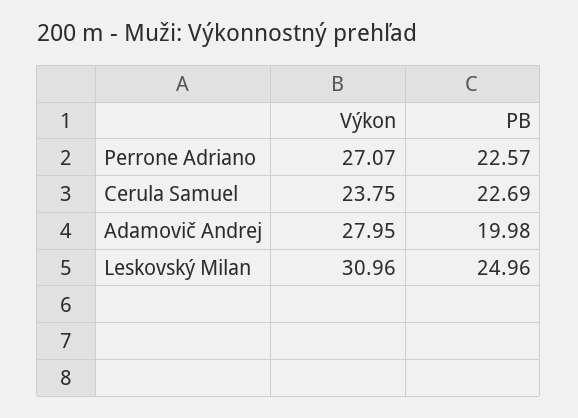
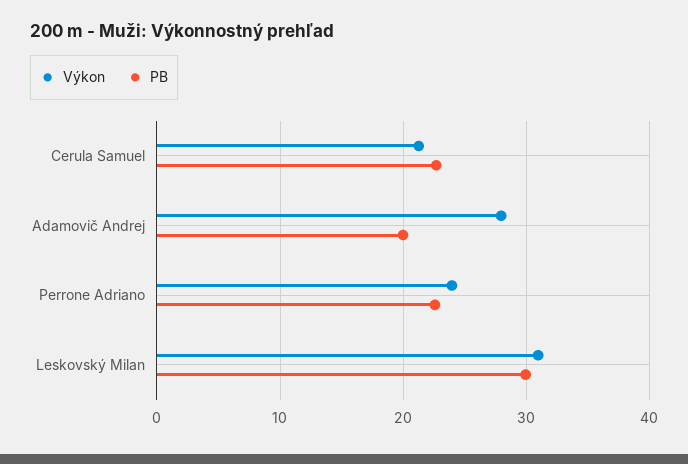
  {
    "Výkon": {
-     "Perrone Adriano": 27.07,
+     "Perrone Adriano": 24,
-     "Cerula Samuel": 23.75,
+     "Cerula Samuel": 21,
      "Adamovič Andrej": 27.95,
      "Leskovský Milan": 30.96
    },
    "PB": {
      "Perrone Adriano": 22.57,
      "Cerula Samuel": 22.69,
      "Adamovič Andrej": 19.98,
-     "Leskovský Milan": 24.96
+     "Leskovský Milan": 30
    }
  }

